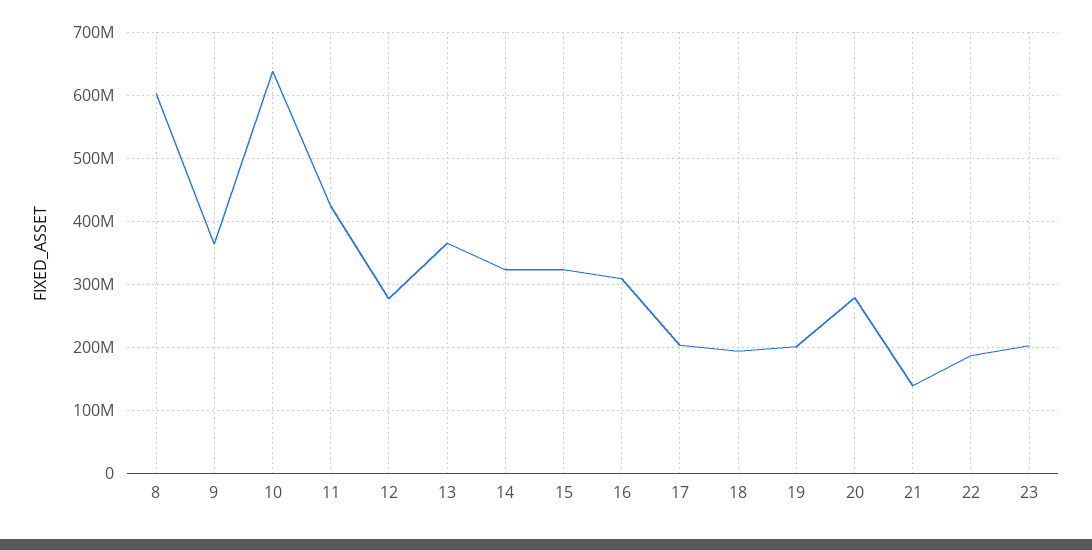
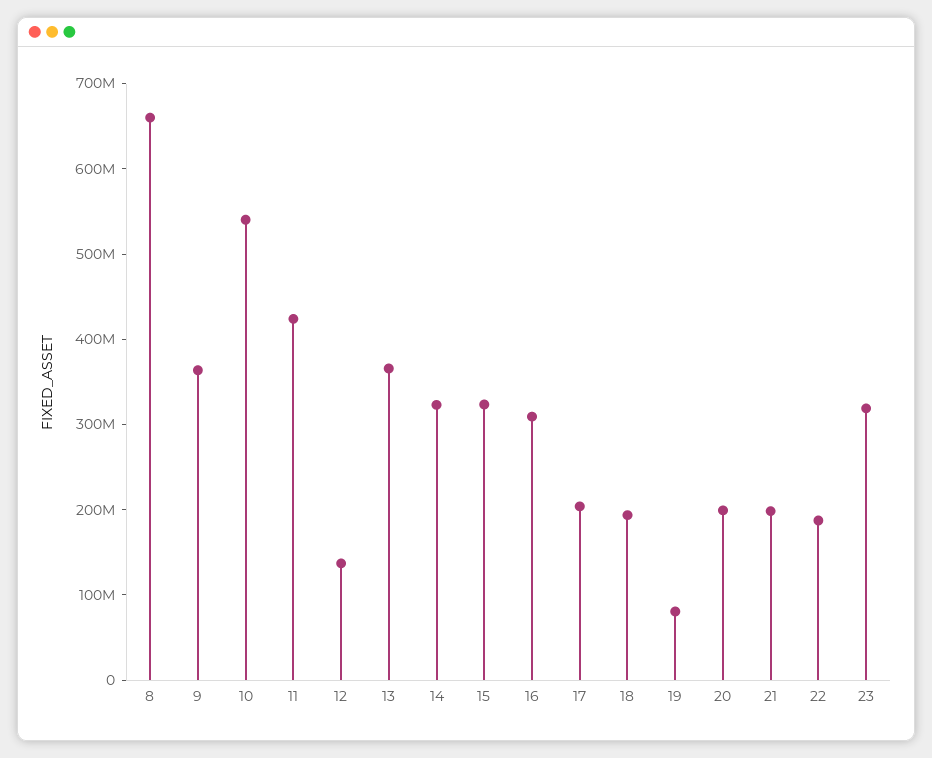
  {
-   "8": 600000000,
+   "8": 660000000,
    "9": 360000000,
-   "10": 640000000,
+   "10": 540000000,
    "11": 420000000,
-   "12": 280000000,
+   "12": 140000000,
    "13": 370000000,
    "14": 320000000,
    "15": 320000000,
    "16": 310000000,
    "17": 200000000,
    "18": 190000000,
-   "19": 200000000,
+   "19": 80000000,
-   "20": 280000000,
+   "20": 200000000,
-   "21": 140000000,
+   "21": 200000000,
    "22": 190000000,
-   "23": 200000000
+   "23": 320000000
  }

